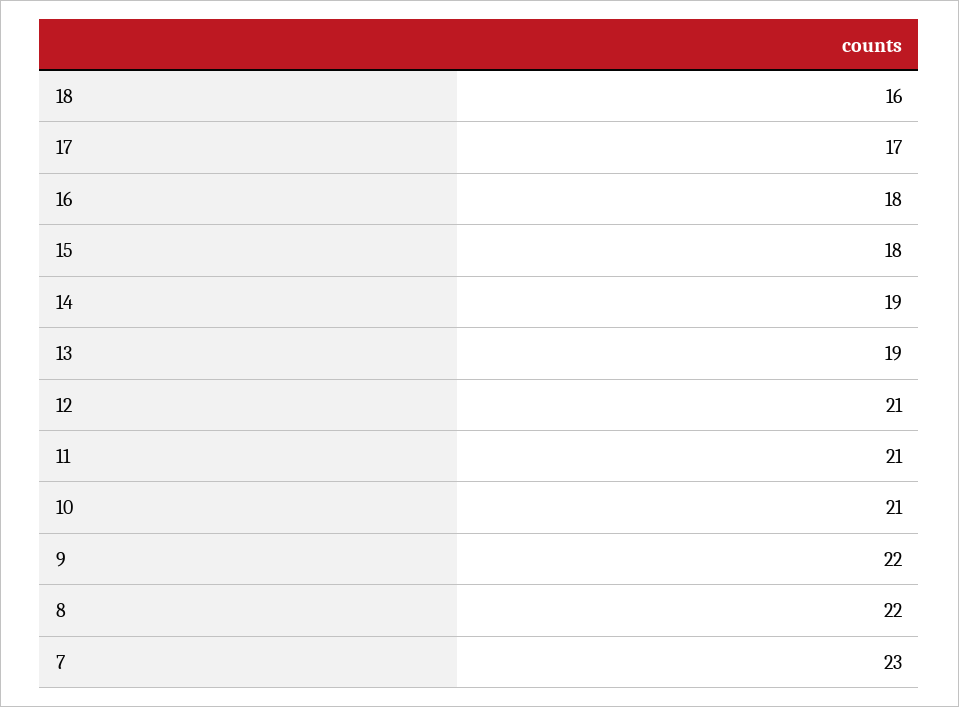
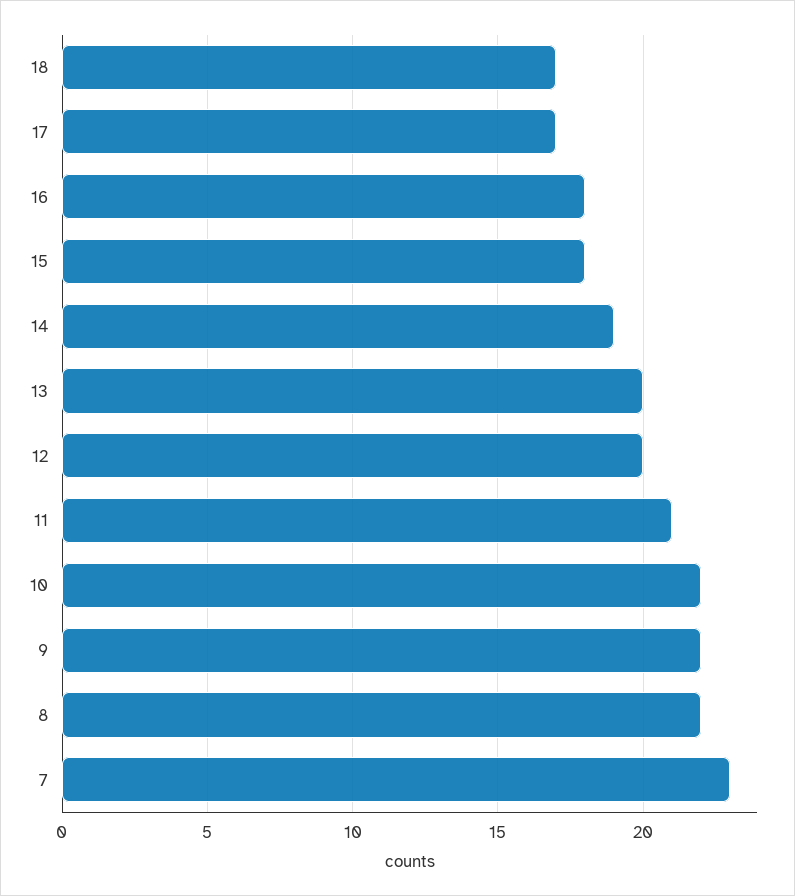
  {
-   "18": 16,
+   "18": 17,
    "17": 17,
    "16": 18,
    "15": 18,
    "14": 19,
-   "13": 19,
+   "13": 20,
-   "12": 21,
+   "12": 20,
    "11": 21,
-   "10": 21,
+   "10": 22,
    "9": 22,
    "8": 22,
    "7": 23
  }

